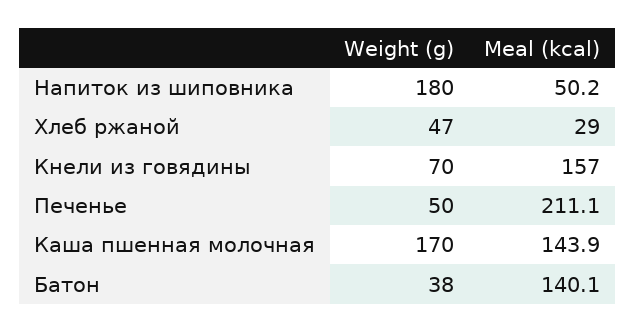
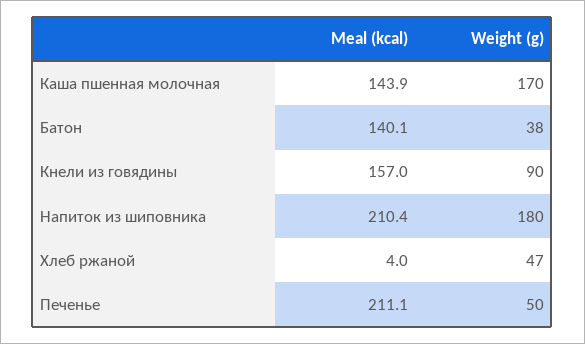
  {
    "Weight (g)": {
      "Напиток из шиповника": 180,
      "Хлеб ржаной": 47,
-     "Кнели из говядины": 70,
+     "Кнели из говядины": 90,
      "Печенье": 50,
      "Каша пшенная молочная": 170,
      "Батон": 38
    },
    "Meal (kcal)": {
-     "Напиток из шиповника": 50.2,
+     "Напиток из шиповника": 210.4,
-     "Хлеб ржаной": 29,
+     "Хлеб ржаной": 4,
      "Кнели из говядины": 157,
      "Печенье": 211.1,
      "Каша пшенная молочная": 143.9,
      "Батон": 140.1
    }
  }

